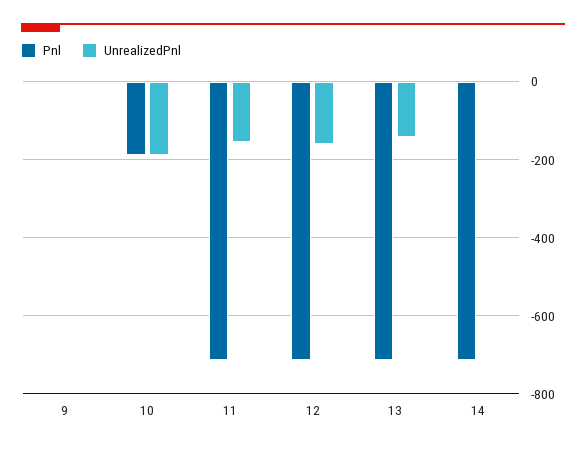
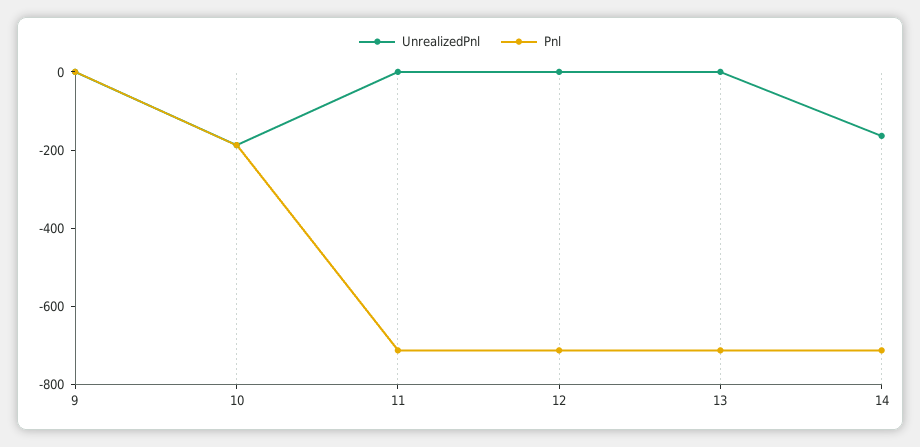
  {
    "Pnl": {
      "9": 0,
      "10": -180,
      "11": -720,
      "12": -720,
      "13": -720,
      "14": -720
    },
    "UnrealizedPnl": {
      "9": 0,
      "10": -180,
-     "11": -160,
+     "11": 0,
-     "12": -160,
+     "12": 0,
-     "13": -140,
+     "13": 0,
-     "14": 0
+     "14": -150
    }
  }

